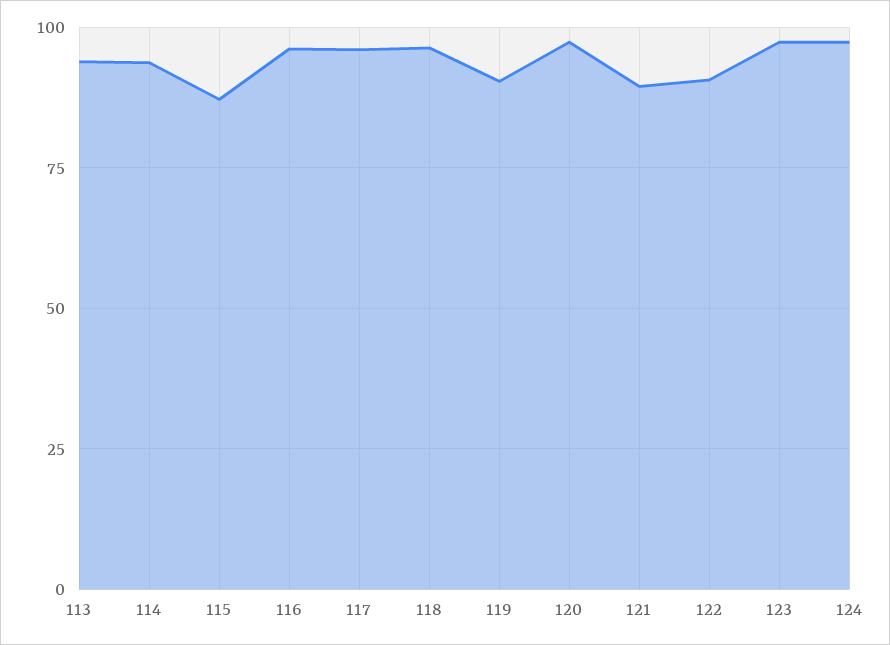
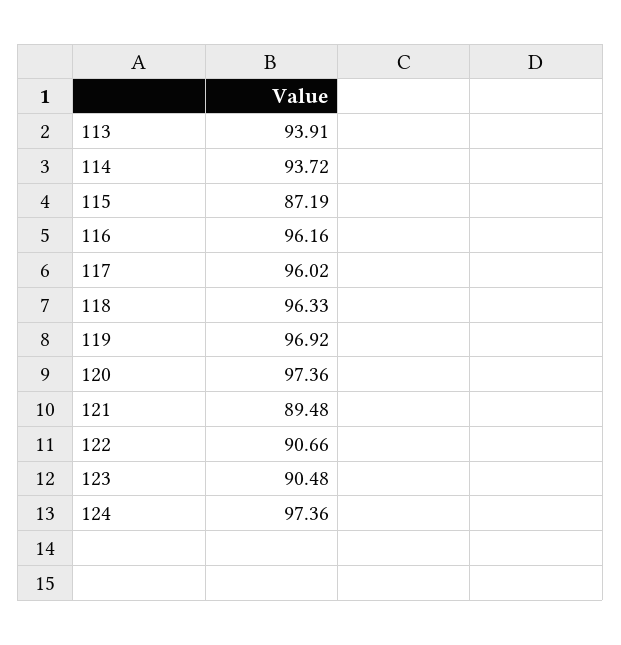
  {
    "113": 93.91,
    "114": 93.72,
    "115": 87.19,
    "116": 96.16,
    "117": 96.02,
    "118": 96.33,
-   "119": 90,
+   "119": 96.92,
    "120": 97.36,
    "121": 89.48,
    "122": 90.66,
-   "123": 97.5,
+   "123": 90.48,
    "124": 97.36
  }

